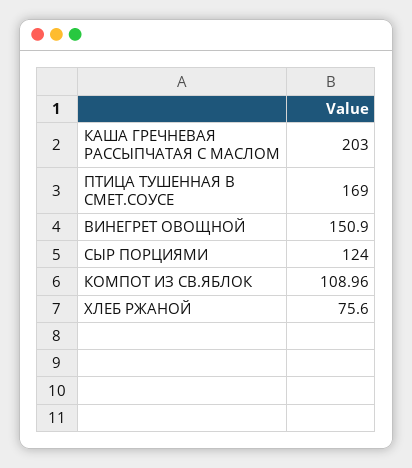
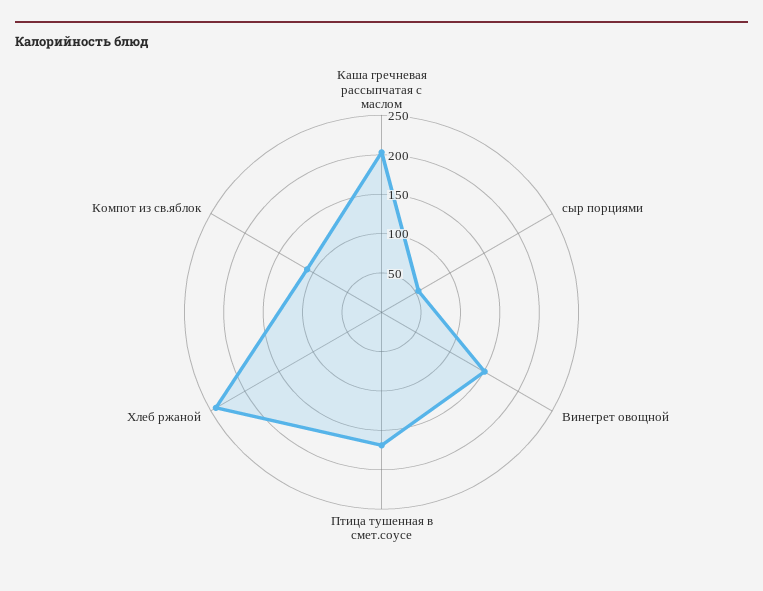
  {
    "КАША ГРЕЧНЕВАЯ РАССЫПЧАТАЯ С МАСЛОМ": 203,
    "ПТИЦА ТУШЕННАЯ В СМЕТ.СОУСЕ": 169,
    "ВИНЕГРЕТ ОВОЩНОЙ": 150.9,
-   "СЫР ПОРЦИЯМИ": 124,
+   "СЫР ПОРЦИЯМИ": 50,
    "КОМПОТ ИЗ СВ.ЯБЛОК": 108.96,
-   "ХЛЕБ РЖАНОЙ": 75.6
+   "ХЛЕБ РЖАНОЙ": 250
  }

